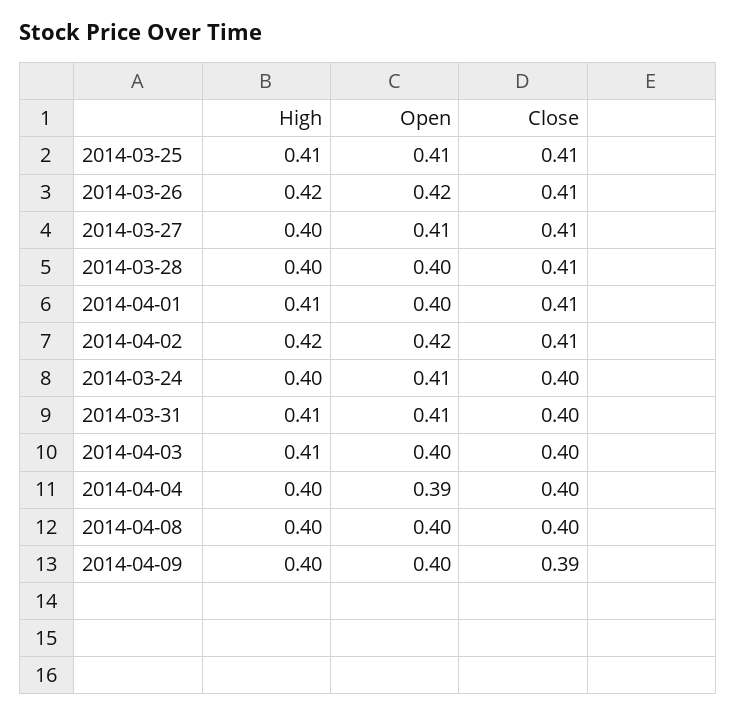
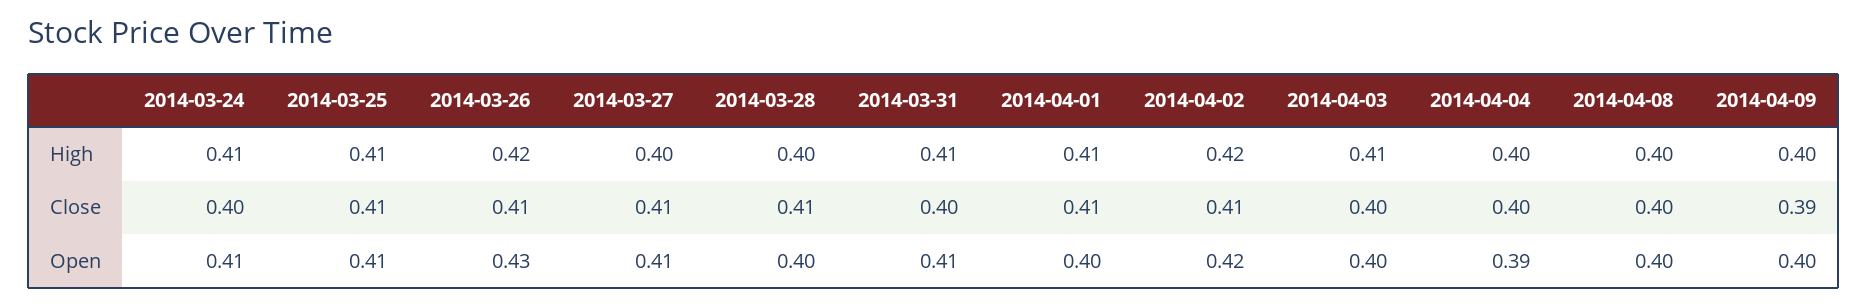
  {
    "High": {
      "2014-03-25": 0.41,
      "2014-03-26": 0.42,
      "2014-03-27": 0.4,
      "2014-03-28": 0.4,
      "2014-04-01": 0.41,
      "2014-04-02": 0.42,
-     "2014-03-24": 0.4,
+     "2014-03-24": 0.41,
      "2014-03-31": 0.41,
      "2014-04-03": 0.41,
      "2014-04-04": 0.4,
      "2014-04-08": 0.4,
      "2014-04-09": 0.4
    },
    "Open": {
      "2014-03-25": 0.41,
-     "2014-03-26": 0.42,
+     "2014-03-26": 0.43,
      "2014-03-27": 0.41,
      "2014-03-28": 0.4,
      "2014-04-01": 0.4,
      "2014-04-02": 0.42,
      "2014-03-24": 0.41,
      "2014-03-31": 0.41,
      "2014-04-03": 0.4,
      "2014-04-04": 0.39,
      "2014-04-08": 0.4,
      "2014-04-09": 0.4
    },
    "Close": {
      "2014-03-25": 0.41,
      "2014-03-26": 0.41,
      "2014-03-27": 0.41,
      "2014-03-28": 0.41,
      "2014-04-01": 0.41,
      "2014-04-02": 0.41,
      "2014-03-24": 0.4,
      "2014-03-31": 0.4,
      "2014-04-03": 0.4,
      "2014-04-04": 0.4,
      "2014-04-08": 0.4,
      "2014-04-09": 0.39
    }
  }

